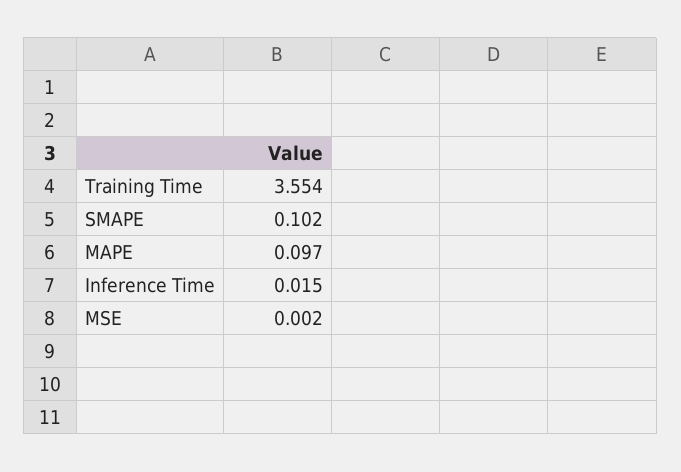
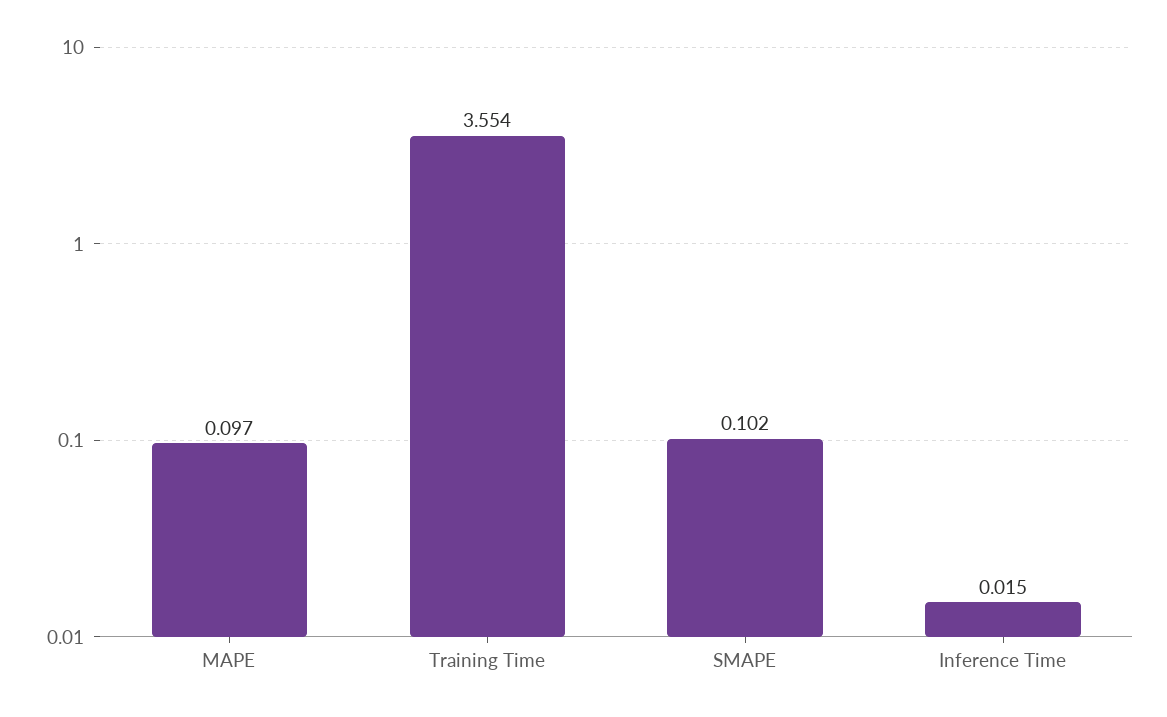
  {
    "Training Time": 3.554,
    "SMAPE": 0.102,
    "MAPE": 0.097,
-   "Inference Time": 0.015,
+   "Inference Time": 0.015
-   "MSE": 0.002
  }

